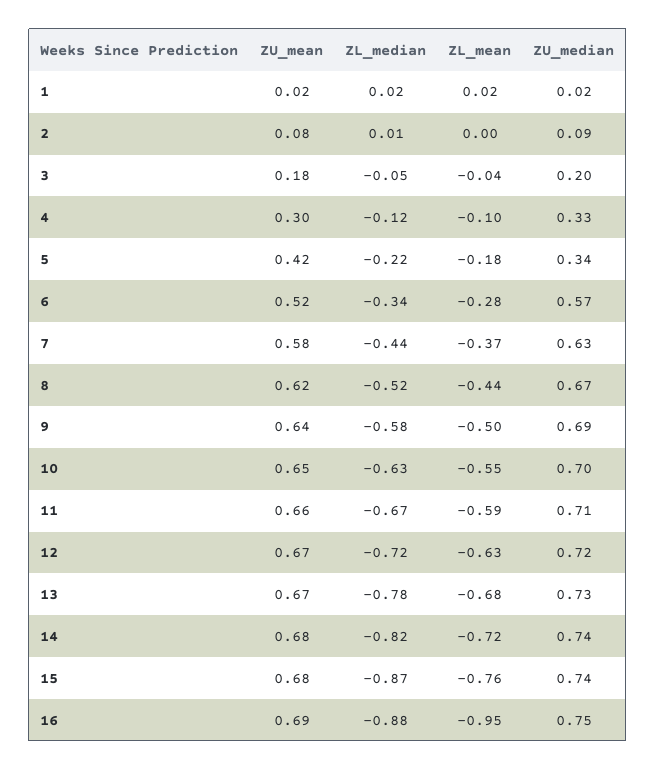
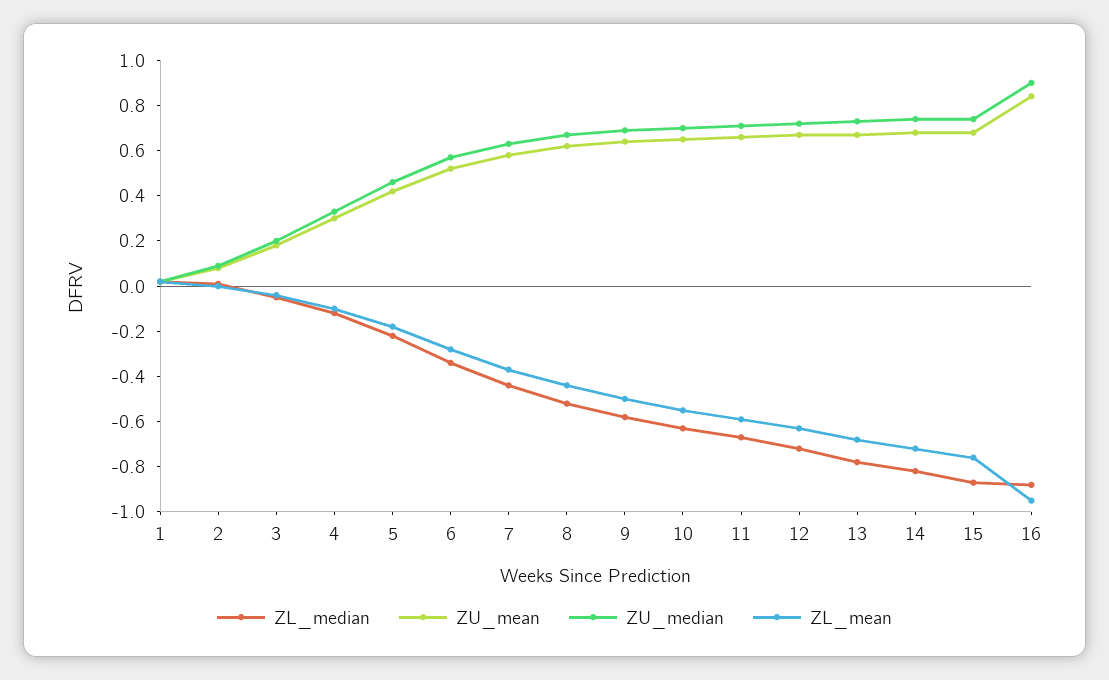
  {
    "ZU_mean": {
      "1": 0.02,
      "2": 0.08,
      "3": 0.18,
      "4": 0.3,
      "5": 0.42,
      "6": 0.52,
      "7": 0.58,
      "8": 0.62,
      "9": 0.64,
      "10": 0.65,
      "11": 0.66,
      "12": 0.67,
      "13": 0.67,
      "14": 0.68,
      "15": 0.68,
-     "16": 0.69
+     "16": 0.85
    },
    "ZL_median": {
      "1": 0.02,
      "2": 0.01,
      "3": -0.05,
      "4": -0.12,
      "5": -0.22,
      "6": -0.34,
      "7": -0.44,
      "8": -0.52,
      "9": -0.58,
      "10": -0.63,
      "11": -0.67,
      "12": -0.72,
      "13": -0.78,
      "14": -0.82,
      "15": -0.87,
      "16": -0.88
    },
    "ZL_mean": {
      "1": 0.02,
      "2": 0,
      "3": -0.04,
      "4": -0.1,
      "5": -0.18,
      "6": -0.28,
      "7": -0.37,
      "8": -0.44,
      "9": -0.5,
      "10": -0.55,
      "11": -0.59,
      "12": -0.63,
      "13": -0.68,
      "14": -0.72,
      "15": -0.76,
      "16": -0.95
    },
    "ZU_median": {
      "1": 0.02,
      "2": 0.09,
      "3": 0.2,
      "4": 0.33,
-     "5": 0.34,
+     "5": 0.45,
      "6": 0.57,
      "7": 0.63,
      "8": 0.67,
      "9": 0.69,
      "10": 0.7,
      "11": 0.71,
      "12": 0.72,
      "13": 0.73,
      "14": 0.74,
      "15": 0.74,
-     "16": 0.75
+     "16": 0.9
    }
  }

